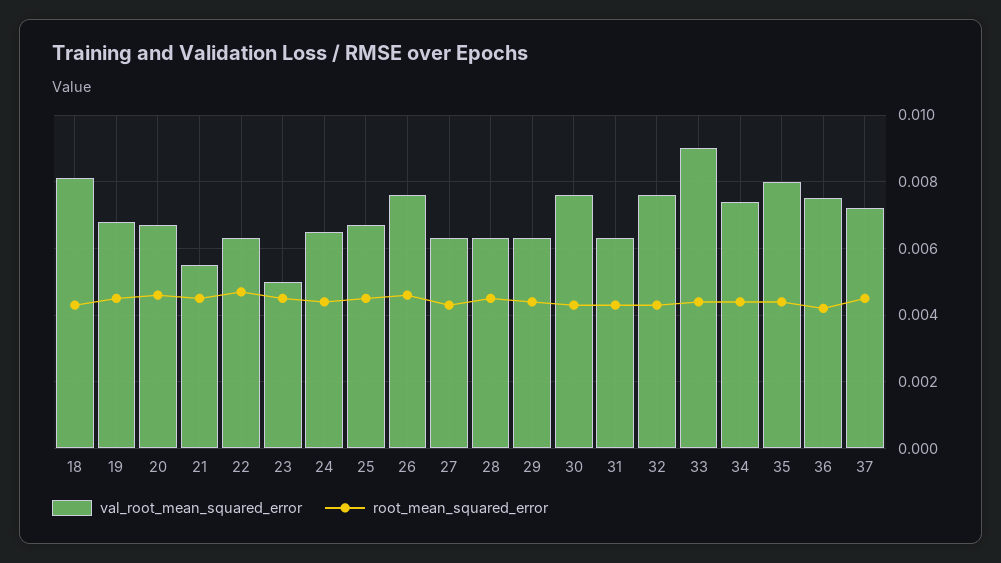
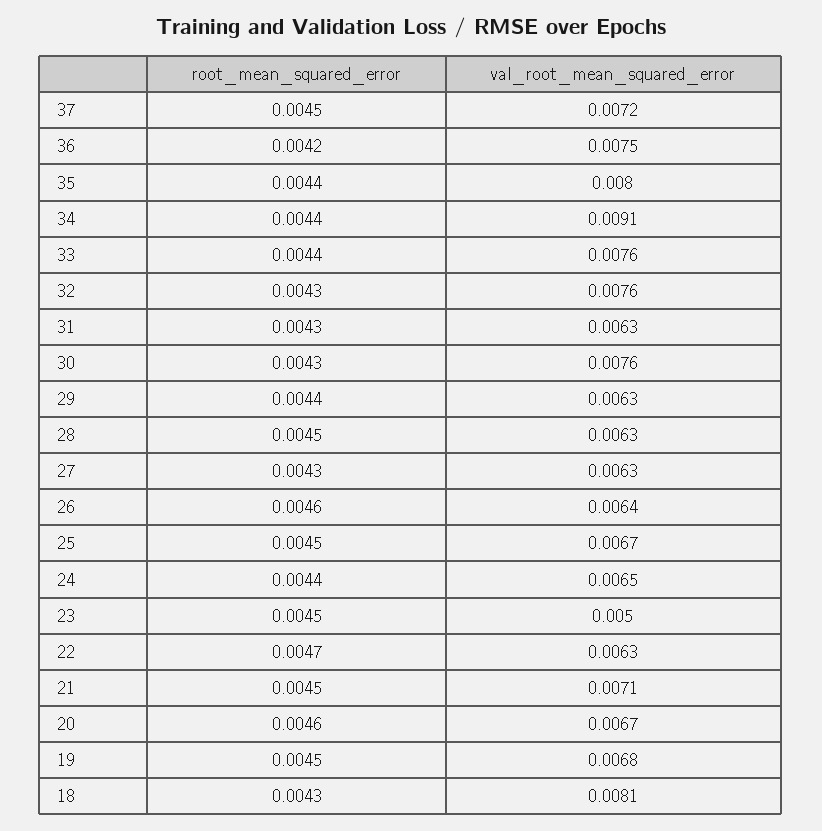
  {
    "val_root_mean_squared_error": {
      "18": 0.0081,
      "19": 0.0068,
      "20": 0.0067,
-     "21": 0.0055,
+     "21": 0.0071,
      "22": 0.0063,
      "23": 0.005,
      "24": 0.0065,
      "25": 0.0067,
-     "26": 0.0075,
+     "26": 0.0064,
      "27": 0.0063,
      "28": 0.0063,
      "29": 0.0063,
      "30": 0.0076,
      "31": 0.0063,
      "32": 0.0076,
-     "33": 0.009,
+     "33": 0.0076,
-     "34": 0.0075,
+     "34": 0.0091,
      "35": 0.008,
      "36": 0.0075,
      "37": 0.0072
    },
    "root_mean_squared_error": {
      "18": 0.0043,
      "19": 0.0045,
      "20": 0.0046,
      "21": 0.0045,
      "22": 0.0047,
      "23": 0.0045,
      "24": 0.0044,
      "25": 0.0045,
      "26": 0.0046,
      "27": 0.0043,
      "28": 0.0045,
      "29": 0.0044,
      "30": 0.0043,
      "31": 0.0043,
      "32": 0.0043,
      "33": 0.0044,
      "34": 0.0044,
      "35": 0.0044,
      "36": 0.0042,
      "37": 0.0045
    }
  }

